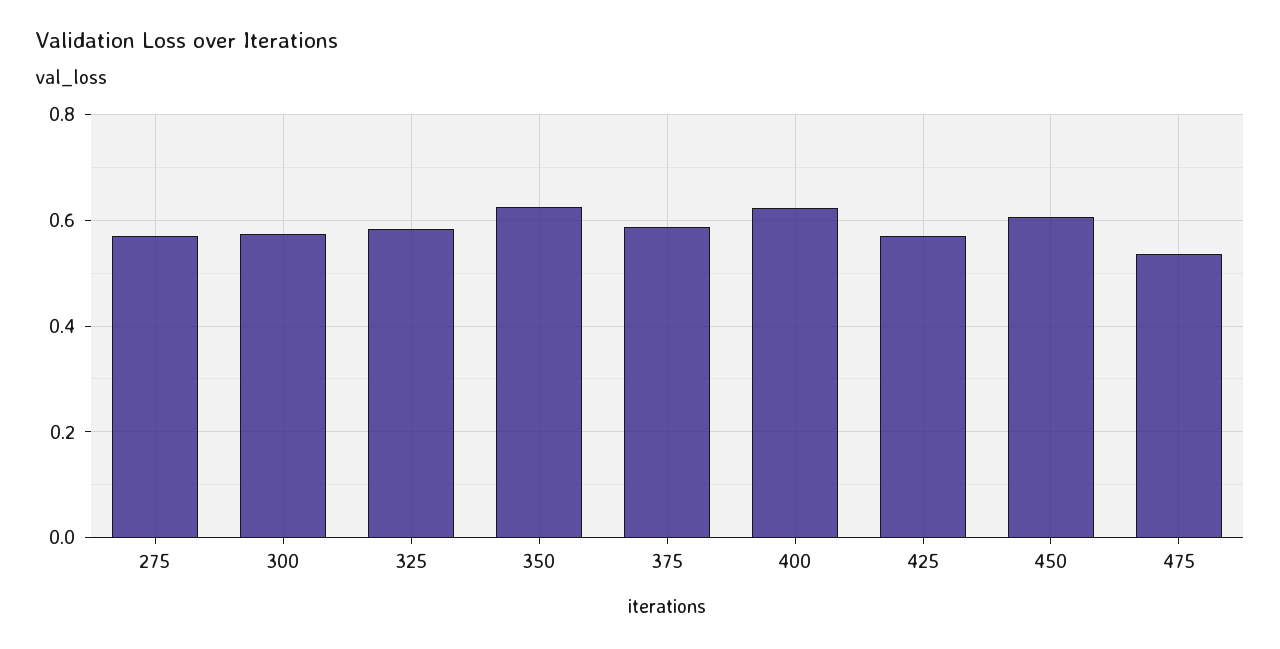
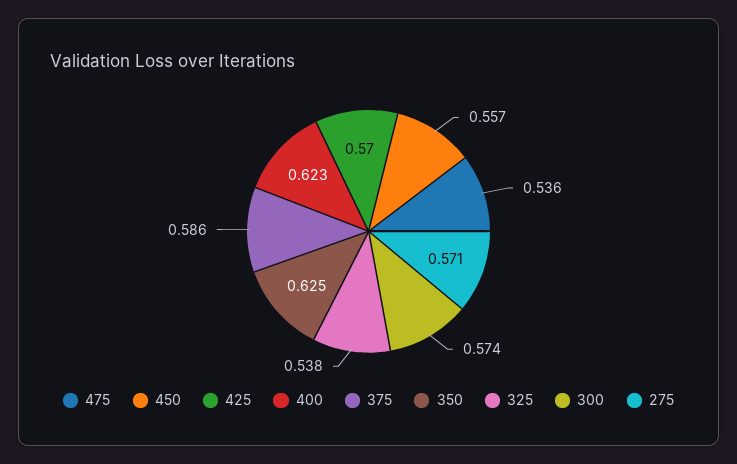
  {
    "275": 0.571,
    "300": 0.574,
-   "325": 0.58,
+   "325": 0.538,
    "350": 0.625,
    "375": 0.586,
    "400": 0.623,
    "425": 0.57,
-   "450": 0.6,
+   "450": 0.557,
    "475": 0.536
  }

